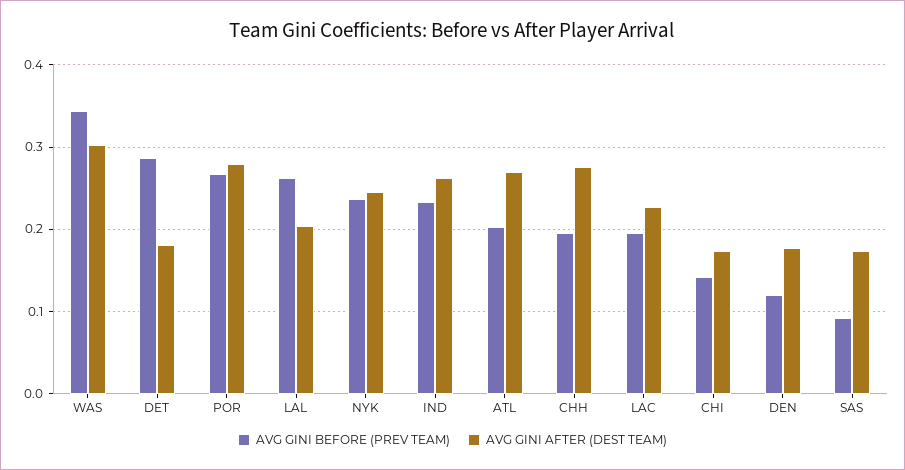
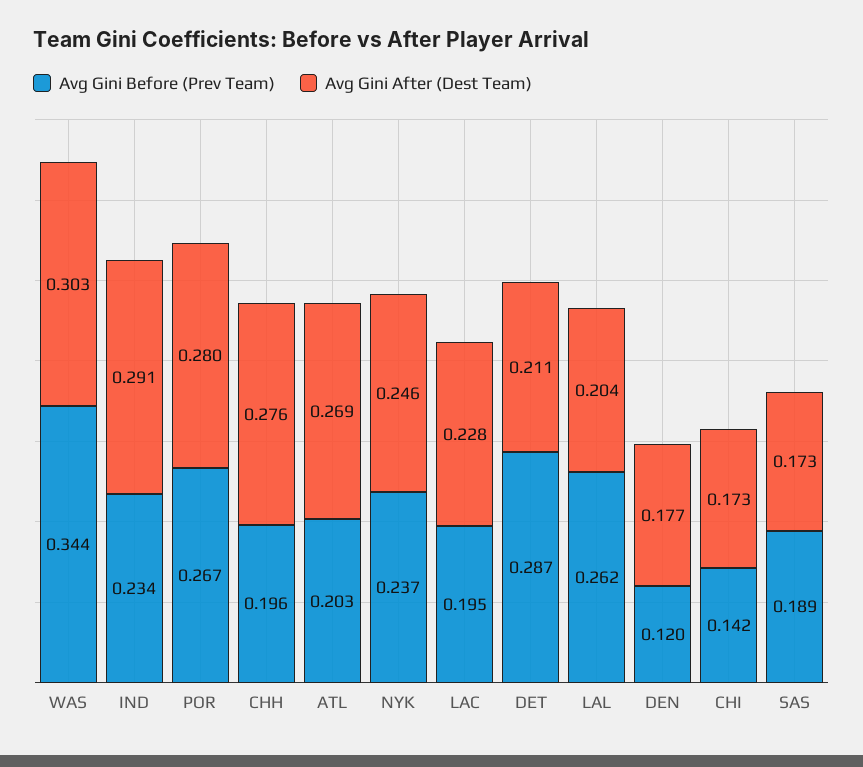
  {
    "AVG GINI BEFORE (PREV TEAM)": {
      "WAS": 0.344,
      "DET": 0.287,
      "POR": 0.267,
      "LAL": 0.262,
      "NYK": 0.237,
      "IND": 0.234,
      "ATL": 0.203,
      "CHH": 0.196,
      "LAC": 0.195,
      "CHI": 0.142,
      "DEN": 0.12,
-     "SAS": 0.09
+     "SAS": 0.189
    },
    "AVG GINI AFTER (DEST TEAM)": {
      "WAS": 0.303,
-     "DET": 0.18,
+     "DET": 0.211,
      "POR": 0.28,
      "LAL": 0.204,
      "NYK": 0.246,
-     "IND": 0.26,
+     "IND": 0.291,
      "ATL": 0.269,
      "CHH": 0.276,
      "LAC": 0.228,
      "CHI": 0.173,
      "DEN": 0.177,
      "SAS": 0.173
    }
  }

